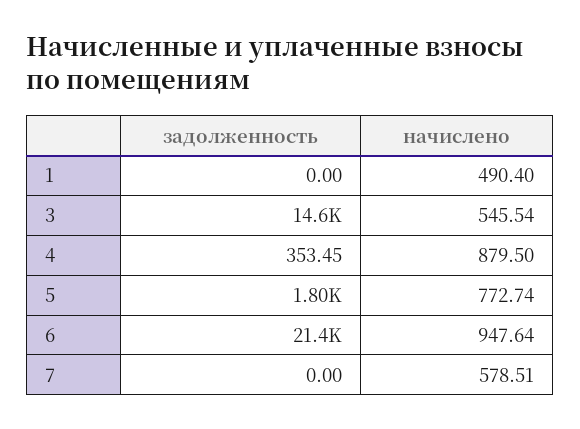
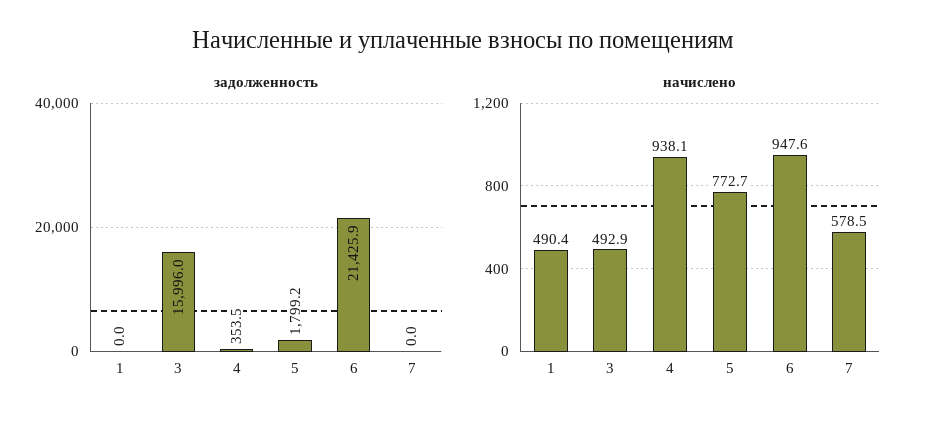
  {
    "задолженность": {
      "1": 0,
-     "3": 14600,
+     "3": 15996,
      "4": 353.45,
      "5": 1799.2,
      "6": 21425.9,
      "7": 0
    },
    "начислено": {
      "1": 490.4,
-     "3": 545.54,
+     "3": 492.9,
-     "4": 879.5,
+     "4": 938.1,
      "5": 772.74,
      "6": 947.64,
      "7": 578.51
    }
  }

